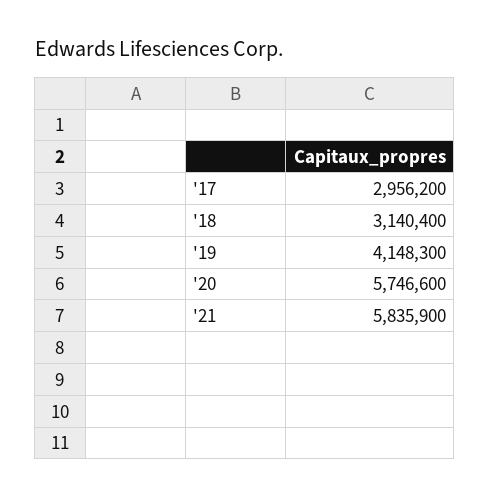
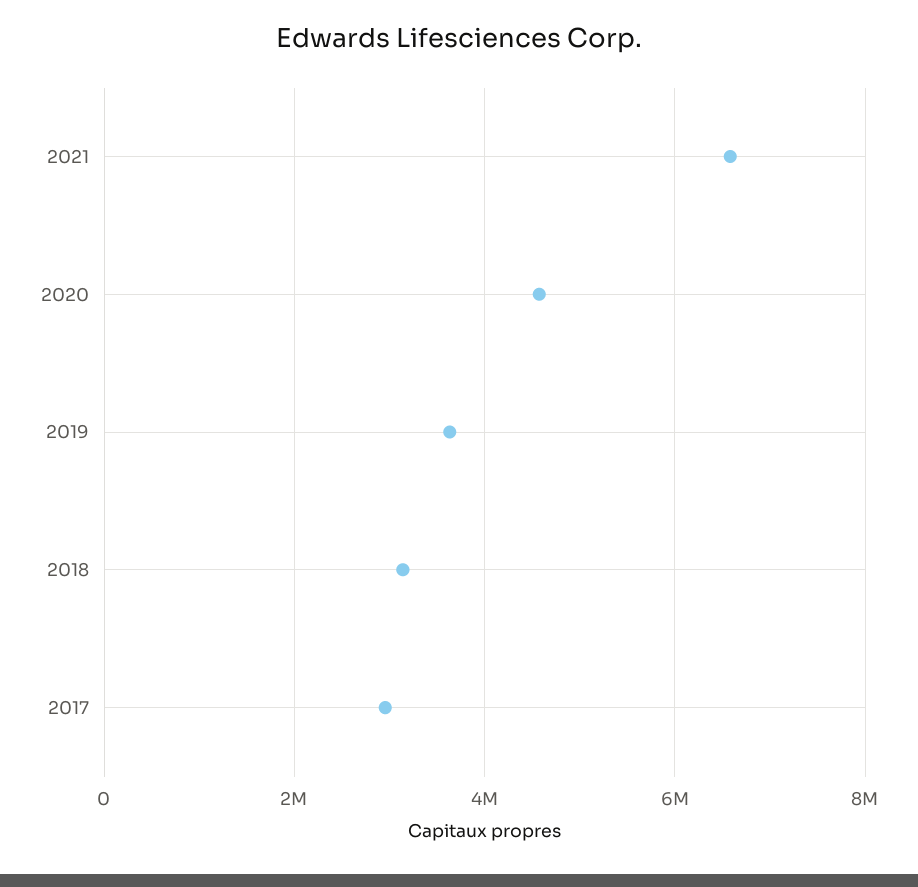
  {
    "'17": 2956200,
    "'18": 3140400,
-   "'19": 4148300,
+   "'19": 3600000,
-   "'20": 5746600,
+   "'20": 4600000,
-   "'21": 5835900
+   "'21": 6600000
  }

